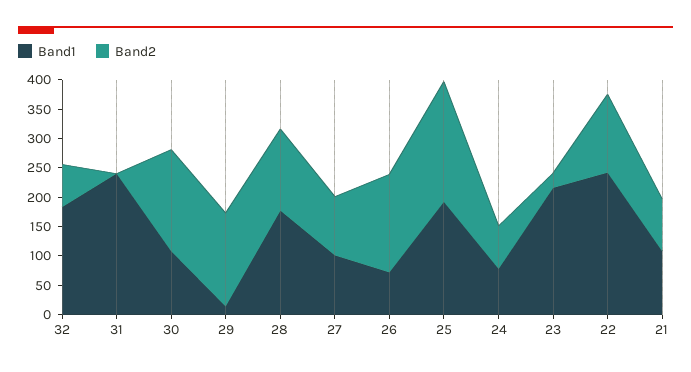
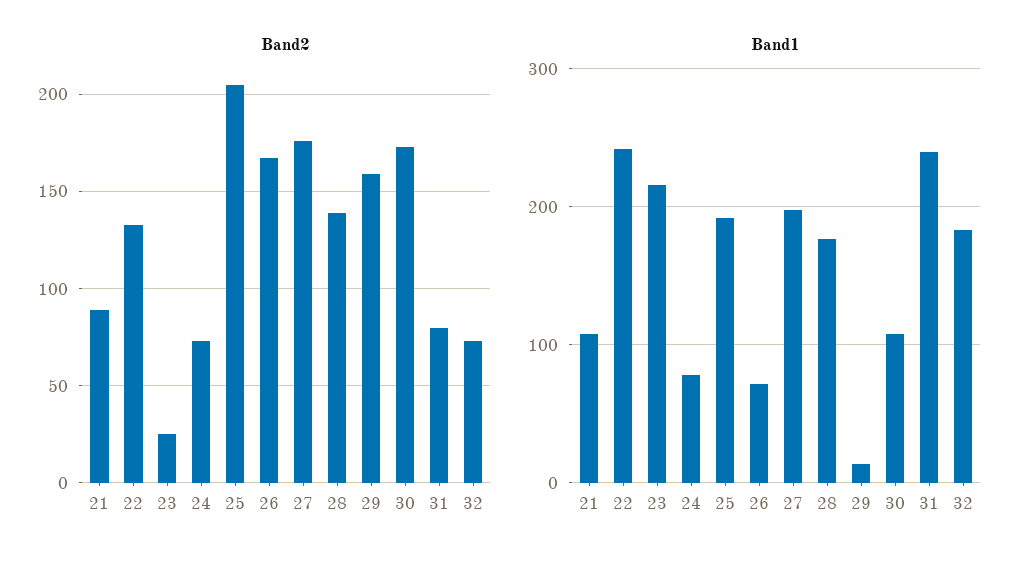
  {
    "Band1": {
      "32": 180,
      "31": 240,
      "30": 110,
      "29": 10,
      "28": 180,
-     "27": 100,
+     "27": 200,
      "26": 70,
      "25": 190,
      "24": 80,
      "23": 220,
      "22": 240,
      "21": 110
    },
    "Band2": {
      "32": 75,
-     "31": 0,
+     "31": 80,
      "30": 175,
      "29": 160,
      "28": 140,
-     "27": 100,
+     "27": 175,
      "26": 165,
      "25": 205,
      "24": 75,
      "23": 25,
      "22": 135,
      "21": 90
    }
  }

